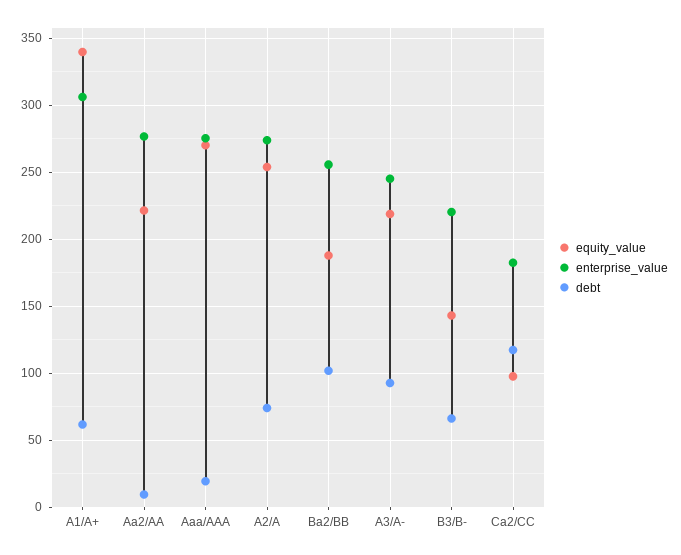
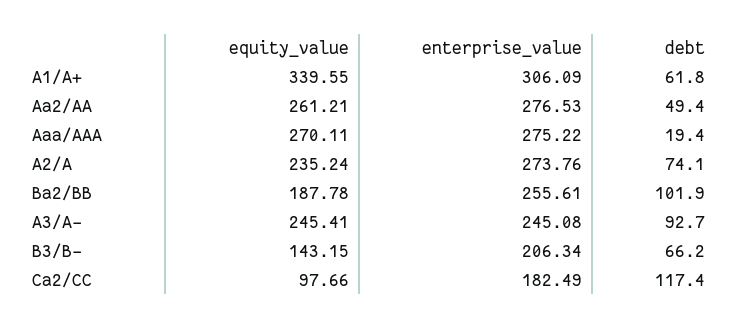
  {
    "equity_value": {
      "A1/A+": 339.55,
-     "Aa2/AA": 220,
+     "Aa2/AA": 261.21,
      "Aaa/AAA": 270.11,
-     "A2/A": 255,
+     "A2/A": 235.24,
      "Ba2/BB": 187.78,
-     "A3/A-": 220,
+     "A3/A-": 245.41,
      "B3/B-": 143.15,
      "Ca2/CC": 97.66
    },
    "enterprise_value": {
      "A1/A+": 306.09,
      "Aa2/AA": 276.53,
      "Aaa/AAA": 275.22,
      "A2/A": 273.76,
      "Ba2/BB": 255.61,
      "A3/A-": 245.08,
-     "B3/B-": 220,
+     "B3/B-": 206.34,
      "Ca2/CC": 182.49
    },
    "debt": {
      "A1/A+": 61.8,
-     "Aa2/AA": 10,
+     "Aa2/AA": 49.4,
      "Aaa/AAA": 19.4,
      "A2/A": 74.1,
      "Ba2/BB": 101.9,
      "A3/A-": 92.7,
      "B3/B-": 66.2,
      "Ca2/CC": 117.4
    }
  }

